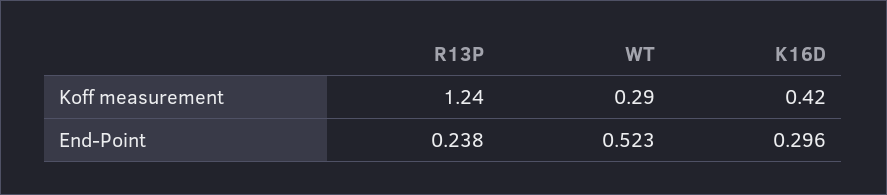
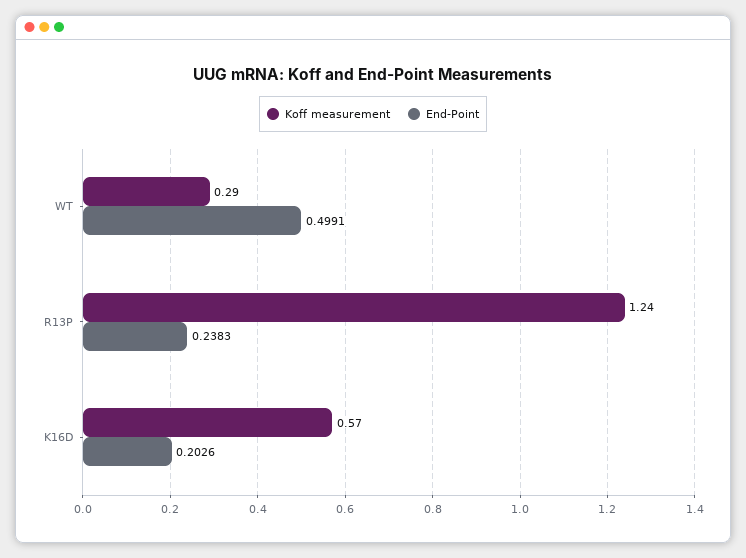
  {
    "Koff measurement": {
      "R13P": 1.24,
      "WT": 0.29,
-     "K16D": 0.42
+     "K16D": 0.57
    },
    "End-Point": {
      "R13P": 0.2383,
-     "WT": 0.523,
+     "WT": 0.4991,
-     "K16D": 0.296
+     "K16D": 0.2026
    }
  }

